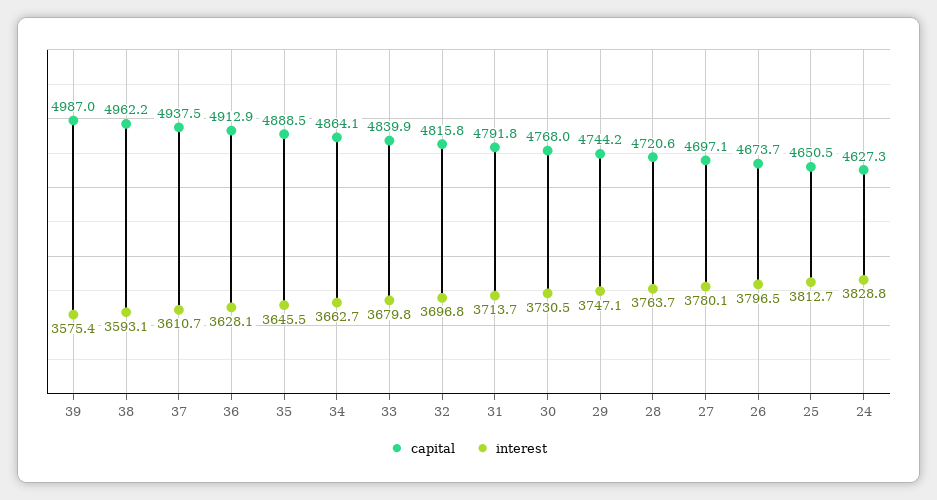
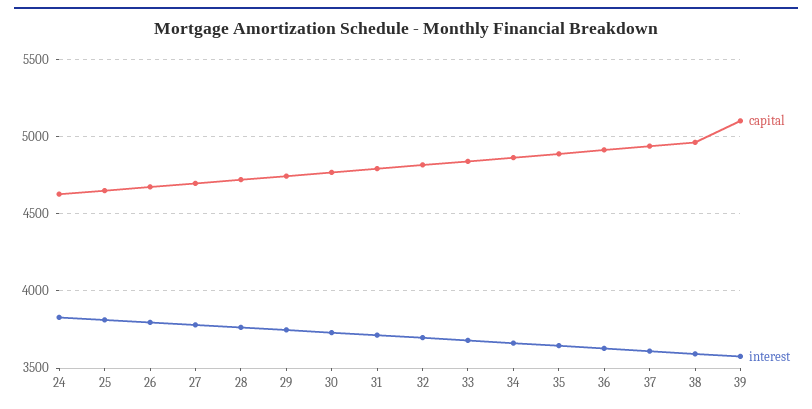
  {
    "capital": {
-     "39": 4987,
+     "39": 5100,
      "38": 4962.2,
      "37": 4937.5,
      "36": 4912.9,
      "35": 4888.5,
      "34": 4864.1,
      "33": 4839.9,
      "32": 4815.8,
      "31": 4791.8,
      "30": 4768,
      "29": 4744.2,
      "28": 4720.6,
      "27": 4697.1,
      "26": 4673.7,
      "25": 4650.5,
      "24": 4627.3
    },
    "interest": {
      "39": 3575.4,
      "38": 3593.1,
      "37": 3610.7,
      "36": 3628.1,
      "35": 3645.5,
      "34": 3662.7,
      "33": 3679.8,
      "32": 3696.8,
      "31": 3713.7,
      "30": 3730.5,
      "29": 3747.1,
      "28": 3763.7,
      "27": 3780.1,
      "26": 3796.5,
      "25": 3812.7,
      "24": 3828.8
    }
  }

